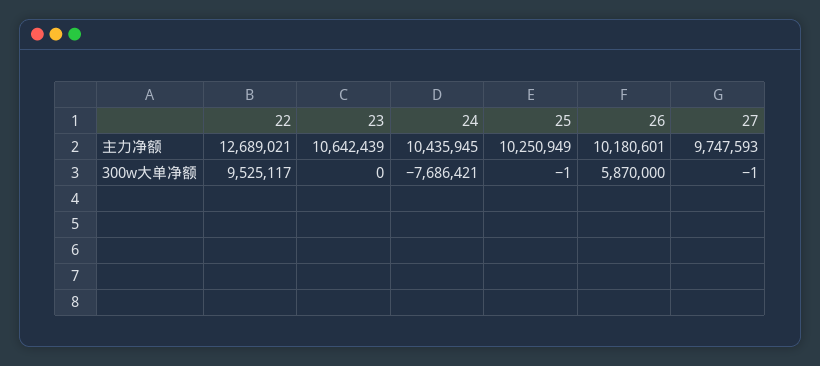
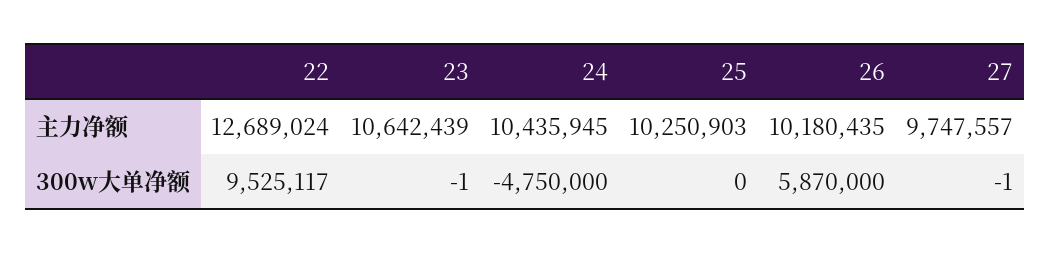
  {
    "22": {
-     "主力净额": 12689021,
+     "主力净额": 12689024,
      "300w大单净额": 9525117
    },
    "23": {
      "主力净额": 10642439,
-     "300w大单净额": 0
+     "300w大单净额": -1
    },
    "24": {
      "主力净额": 10435945,
-     "300w大单净额": -7686421
+     "300w大单净额": -4750000
    },
    "25": {
-     "主力净额": 10250949,
+     "主力净额": 10250903,
-     "300w大单净额": -1
+     "300w大单净额": 0
    },
    "26": {
-     "主力净额": 10180601,
+     "主力净额": 10180435,
      "300w大单净额": 5870000
    },
    "27": {
-     "主力净额": 9747593,
+     "主力净额": 9747557,
      "300w大单净额": -1
    }
  }

